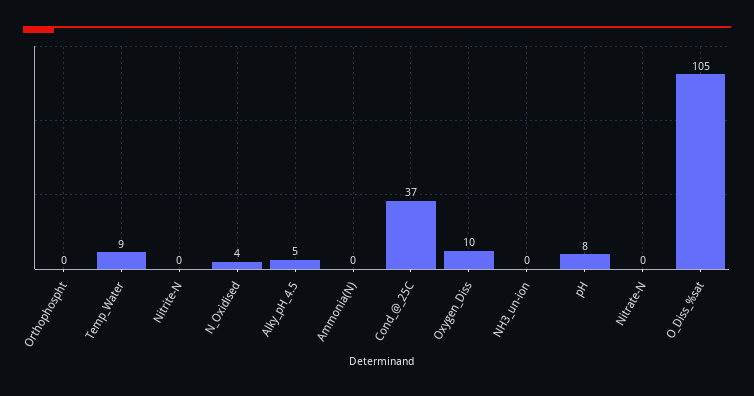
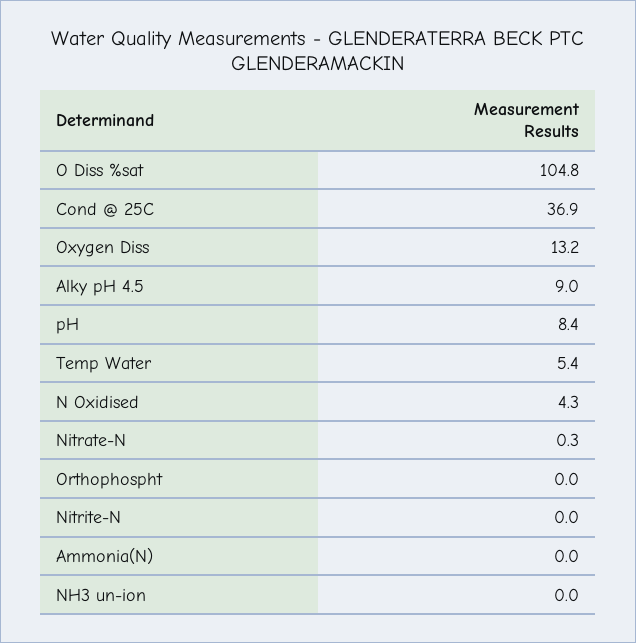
  {
    "Orthophospht": 0,
-   "Temp_Water": 9,
+   "Temp_Water": 5.4,
    "Nitrite-N": 0,
    "N_Oxidised": 4.3,
-   "Alky_pH_4.5": 5,
+   "Alky_pH_4.5": 9,
    "Ammonia(N)": 0,
    "Cond_@_25C": 36.9,
-   "Oxygen_Diss": 10,
+   "Oxygen_Diss": 13.2,
    "NH3_un-ion": 0,
    "pH": 8.4,
    "Nitrate-N": 0.3,
    "O_Diss_%sat": 104.8
  }

